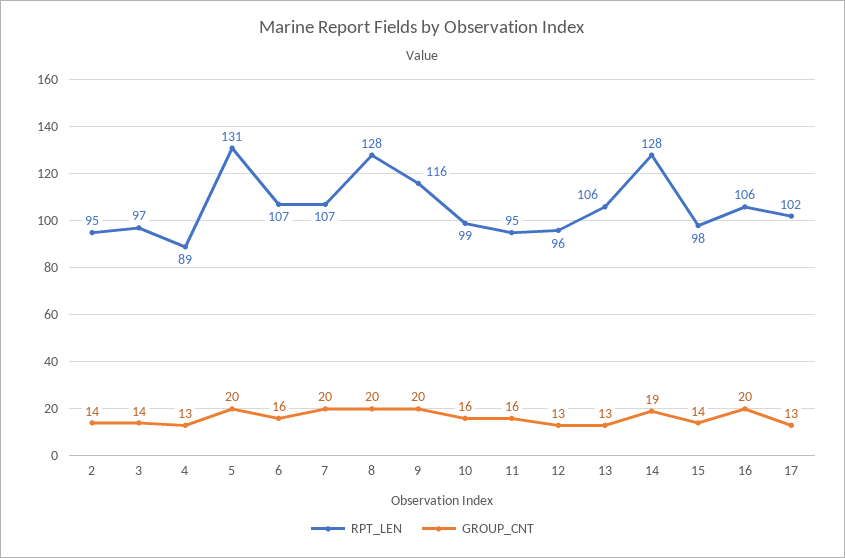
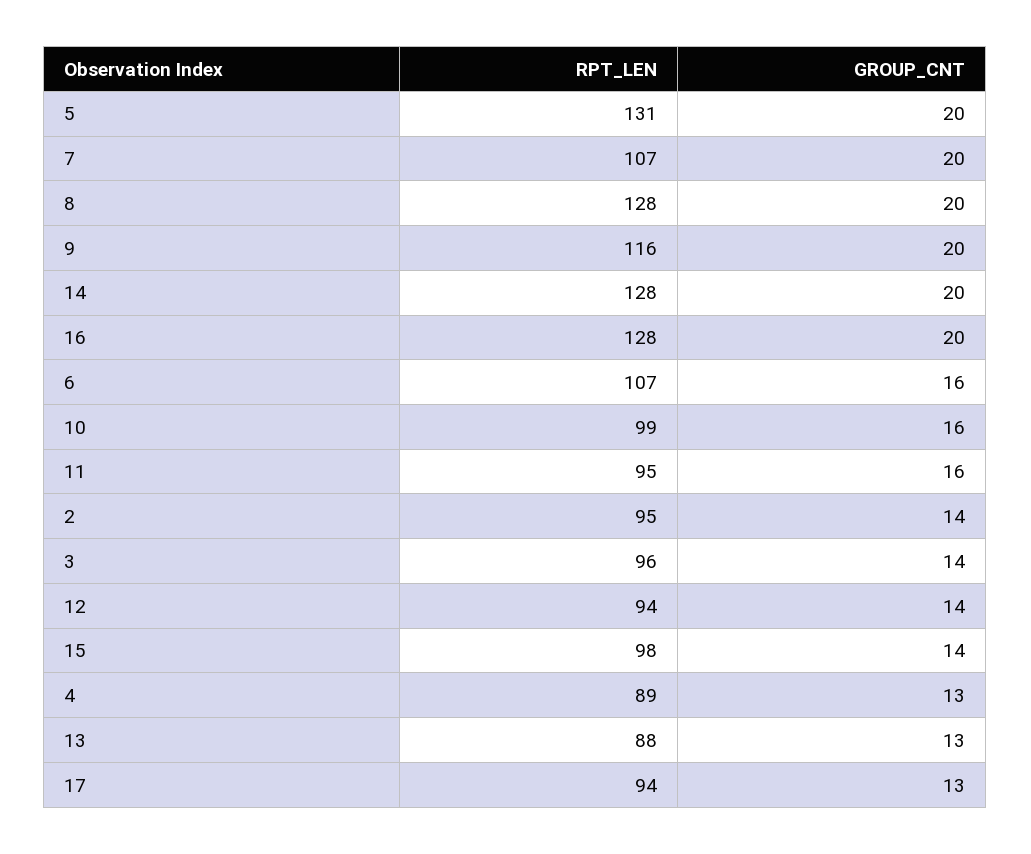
  {
    "RPT_LEN": {
      "2": 95,
-     "3": 97,
+     "3": 96,
      "4": 89,
      "5": 131,
      "6": 107,
      "7": 107,
      "8": 128,
      "9": 116,
      "10": 99,
      "11": 95,
-     "12": 96,
+     "12": 94,
-     "13": 106,
+     "13": 88,
      "14": 128,
      "15": 98,
-     "16": 106,
+     "16": 128,
-     "17": 102
+     "17": 94
    },
    "GROUP_CNT": {
      "2": 14,
      "3": 14,
      "4": 13,
      "5": 20,
      "6": 16,
      "7": 20,
      "8": 20,
      "9": 20,
      "10": 16,
      "11": 16,
-     "12": 13,
+     "12": 14,
      "13": 13,
-     "14": 19,
+     "14": 20,
      "15": 14,
      "16": 20,
      "17": 13
    }
  }

